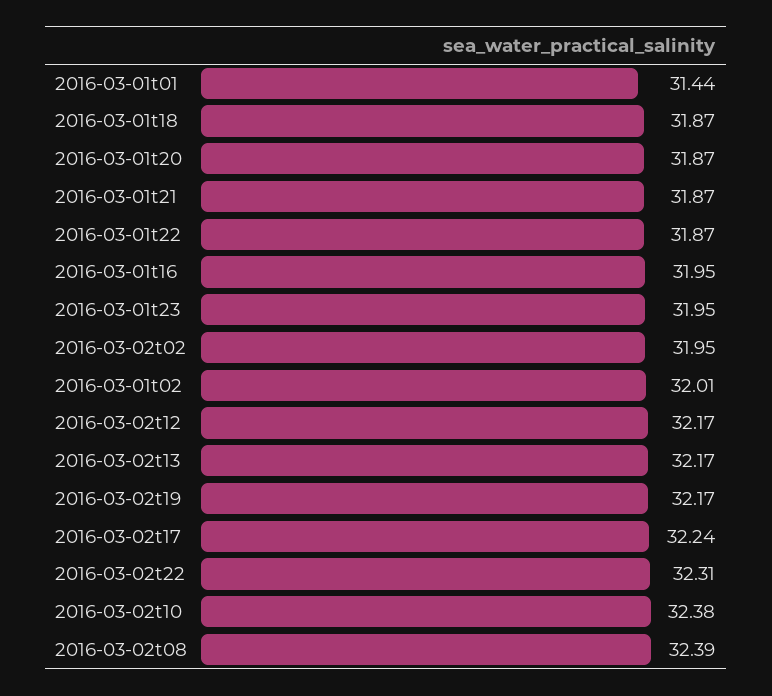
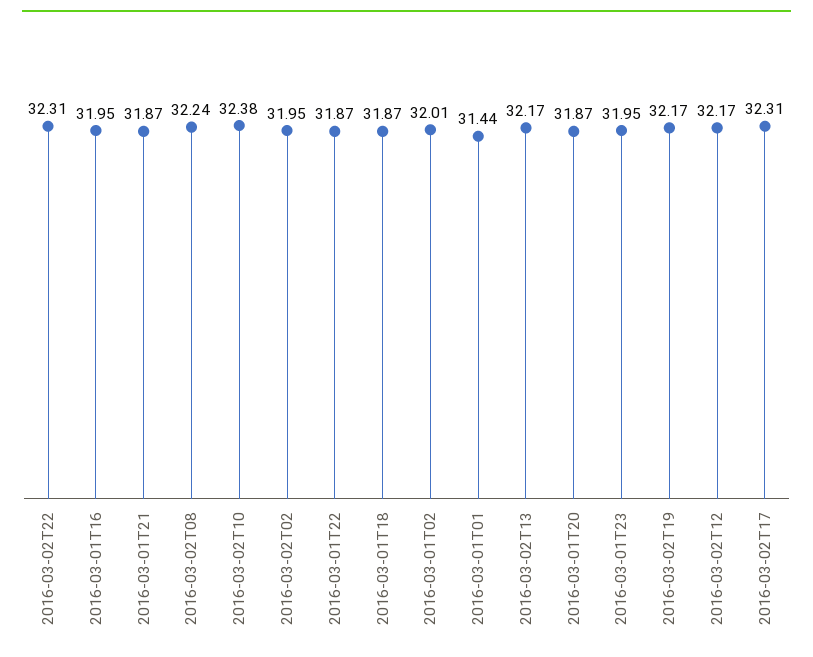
  {
    "2016-03-01t01": 31.44,
    "2016-03-01t18": 31.87,
    "2016-03-01t20": 31.87,
    "2016-03-01t21": 31.87,
    "2016-03-01t22": 31.87,
    "2016-03-01t16": 31.95,
    "2016-03-01t23": 31.95,
    "2016-03-02t02": 31.95,
    "2016-03-01t02": 32.01,
    "2016-03-02t12": 32.17,
    "2016-03-02t13": 32.17,
    "2016-03-02t19": 32.17,
-   "2016-03-02t17": 32.24,
+   "2016-03-02t17": 32.31,
    "2016-03-02t22": 32.31,
    "2016-03-02t10": 32.38,
-   "2016-03-02t08": 32.39
+   "2016-03-02t08": 32.24
  }

